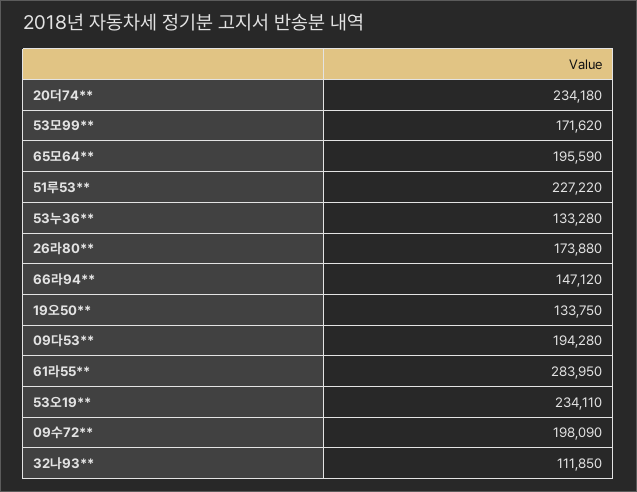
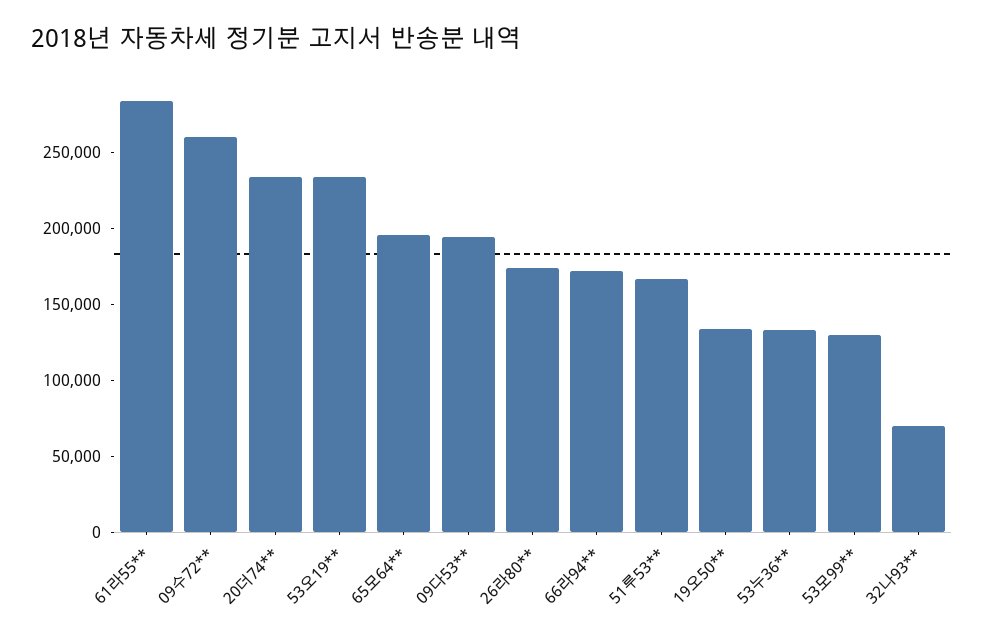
  {
    "20더74**": 234180,
-   "53모99**": 171620,
+   "53모99**": 130000,
    "65모64**": 195590,
-   "51루53**": 227220,
+   "51루53**": 170000,
    "53누36**": 133280,
    "26라80**": 173880,
-   "66라94**": 147120,
+   "66라94**": 170000,
    "19오50**": 133750,
    "09다53**": 194280,
    "61라55**": 283950,
    "53오19**": 234110,
-   "09수72**": 198090,
+   "09수72**": 260000,
-   "32나93**": 111850
+   "32나93**": 70000
  }

